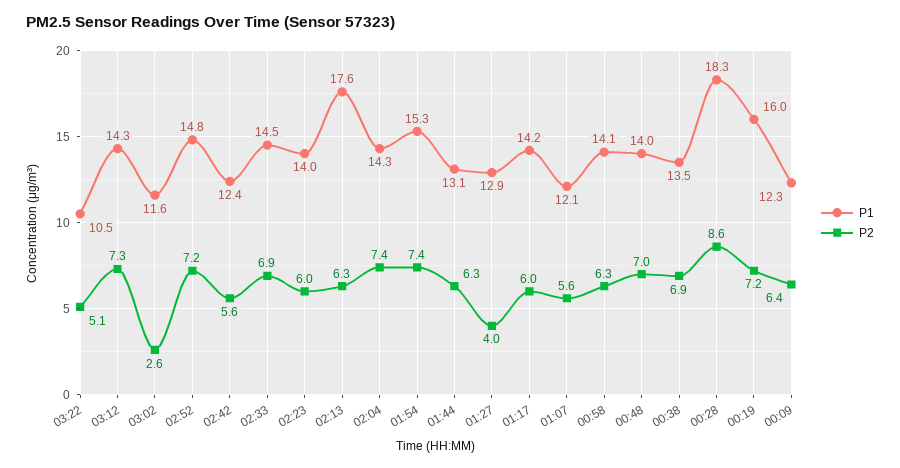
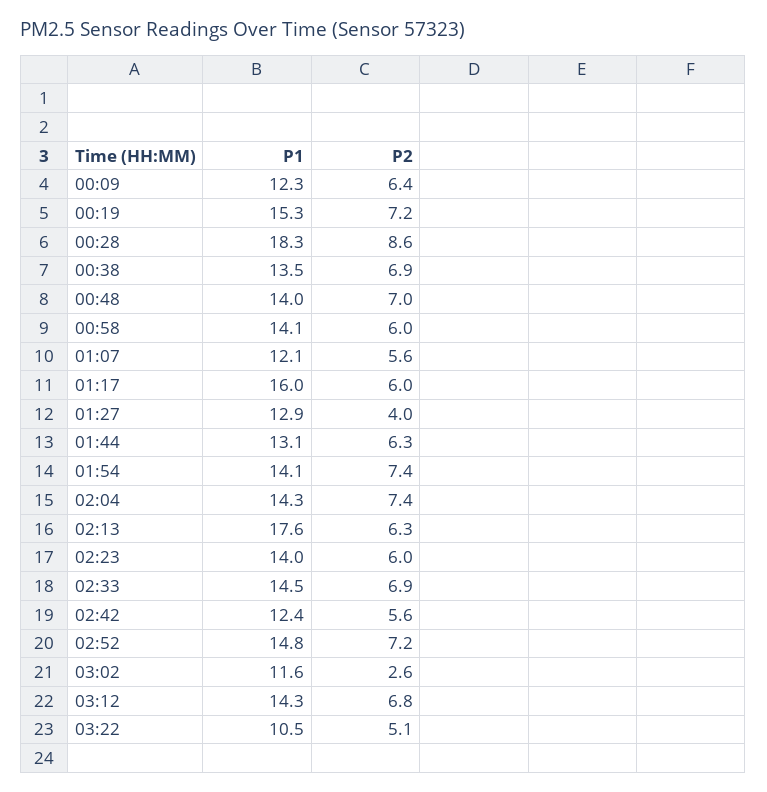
  {
    "P1": {
      "03:22": 10.5,
      "03:12": 14.3,
      "03:02": 11.6,
      "02:52": 14.8,
      "02:42": 12.4,
      "02:33": 14.5,
      "02:23": 14,
      "02:13": 17.6,
      "02:04": 14.3,
-     "01:54": 15.3,
+     "01:54": 14.1,
      "01:44": 13.1,
      "01:27": 12.9,
-     "01:17": 14.2,
+     "01:17": 16,
      "01:07": 12.1,
      "00:58": 14.1,
      "00:48": 14,
      "00:38": 13.5,
      "00:28": 18.3,
-     "00:19": 16,
+     "00:19": 15.3,
      "00:09": 12.3
    },
    "P2": {
      "03:22": 5.1,
-     "03:12": 7.3,
+     "03:12": 6.8,
      "03:02": 2.6,
      "02:52": 7.2,
      "02:42": 5.6,
      "02:33": 6.9,
      "02:23": 6,
      "02:13": 6.3,
      "02:04": 7.4,
      "01:54": 7.4,
      "01:44": 6.3,
      "01:27": 4,
      "01:17": 6,
      "01:07": 5.6,
-     "00:58": 6.3,
+     "00:58": 6,
      "00:48": 7,
      "00:38": 6.9,
      "00:28": 8.6,
      "00:19": 7.2,
      "00:09": 6.4
    }
  }

